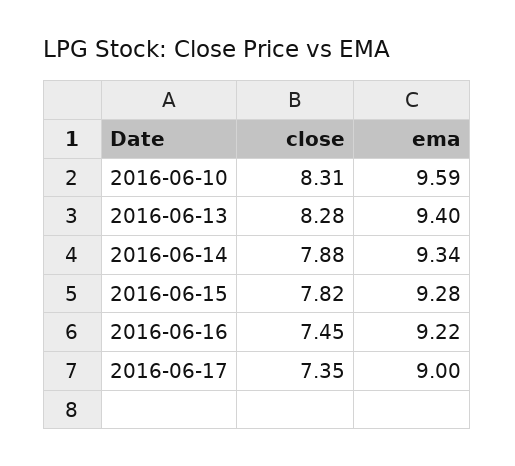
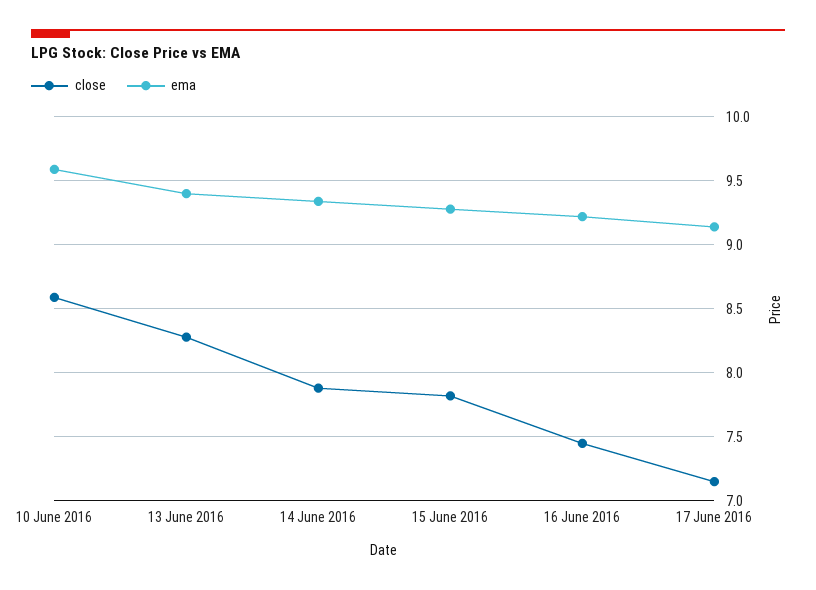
  {
    "close": {
-     "2016-06-10": 8.31,
+     "2016-06-10": 8.6,
      "2016-06-13": 8.28,
      "2016-06-14": 7.88,
      "2016-06-15": 7.82,
      "2016-06-16": 7.45,
-     "2016-06-17": 7.35
+     "2016-06-17": 7.15
    },
    "ema": {
      "2016-06-10": 9.59,
      "2016-06-13": 9.4,
      "2016-06-14": 9.34,
      "2016-06-15": 9.28,
      "2016-06-16": 9.22,
-     "2016-06-17": 9
+     "2016-06-17": 9.15
    }
  }

